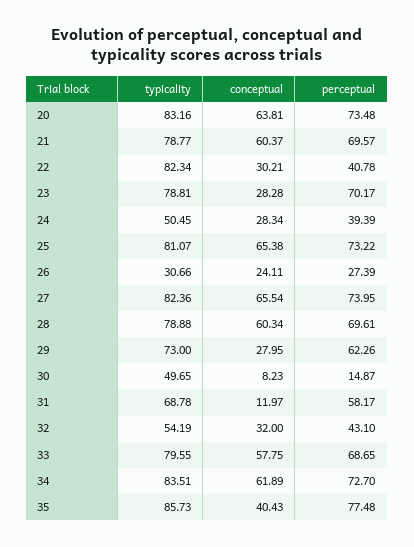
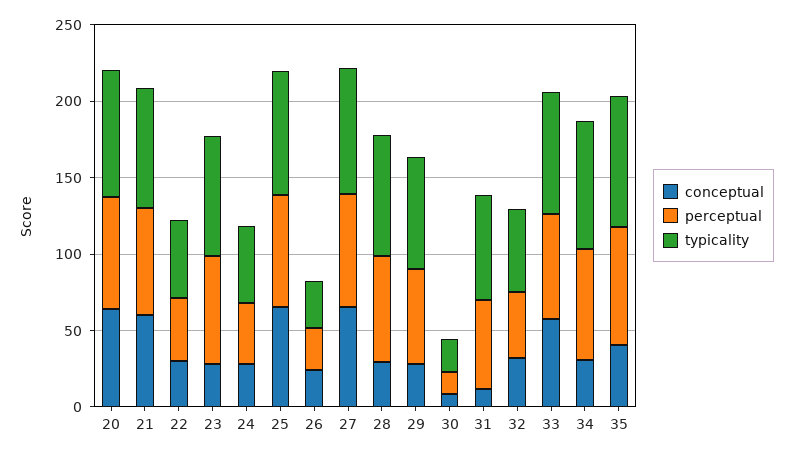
  {
    "typicality": {
      "20": 83.16,
      "21": 78.77,
-     "22": 82.34,
+     "22": 50,
      "23": 78.81,
      "24": 50.45,
      "25": 81.07,
      "26": 30.66,
      "27": 82.36,
      "28": 78.88,
      "29": 73,
-     "30": 49.65,
+     "30": 20,
      "31": 68.78,
      "32": 54.19,
      "33": 79.55,
      "34": 83.51,
      "35": 85.73
    },
    "conceptual": {
      "20": 63.81,
      "21": 60.37,
      "22": 30.21,
      "23": 28.28,
      "24": 28.34,
      "25": 65.38,
      "26": 24.11,
      "27": 65.54,
-     "28": 60.34,
+     "28": 30,
      "29": 27.95,
      "30": 8.23,
      "31": 11.97,
      "32": 32,
      "33": 57.75,
-     "34": 61.89,
+     "34": 30,
      "35": 40.43
    },
    "perceptual": {
      "20": 73.48,
      "21": 69.57,
      "22": 40.78,
      "23": 70.17,
      "24": 39.39,
      "25": 73.22,
      "26": 27.39,
      "27": 73.95,
      "28": 69.61,
      "29": 62.26,
      "30": 14.87,
      "31": 58.17,
      "32": 43.1,
      "33": 68.65,
      "34": 72.7,
      "35": 77.48
    }
  }

